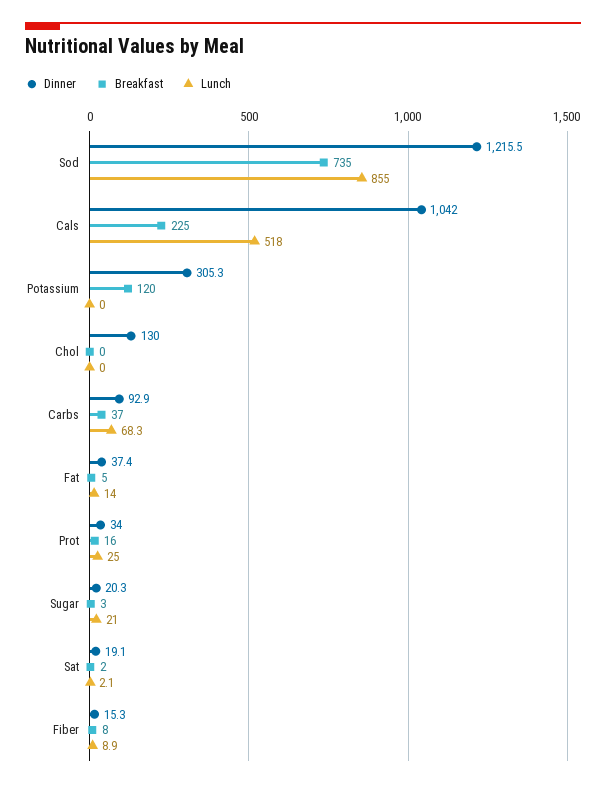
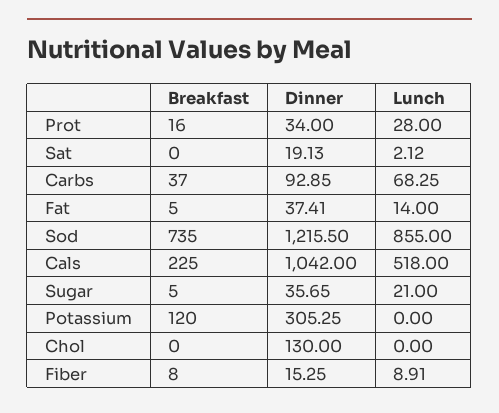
  {
    "Dinner": {
      "Sod": 1215.5,
      "Cals": 1042,
      "Potassium": 305.25,
      "Chol": 130,
      "Carbs": 92.85,
      "Fat": 37.41,
      "Prot": 34,
-     "Sugar": 20.3,
+     "Sugar": 35.65,
      "Sat": 19.13,
      "Fiber": 15.25
    },
    "Breakfast": {
      "Sod": 735,
      "Cals": 225,
      "Potassium": 120,
      "Chol": 0,
      "Carbs": 37,
      "Fat": 5,
      "Prot": 16,
-     "Sugar": 3,
+     "Sugar": 5,
-     "Sat": 2,
+     "Sat": 0,
      "Fiber": 8
    },
    "Lunch": {
      "Sod": 855,
      "Cals": 518,
      "Potassium": 0,
      "Chol": 0,
      "Carbs": 68.25,
      "Fat": 14,
-     "Prot": 25,
+     "Prot": 28,
      "Sugar": 21,
      "Sat": 2.12,
      "Fiber": 8.91
    }
  }

